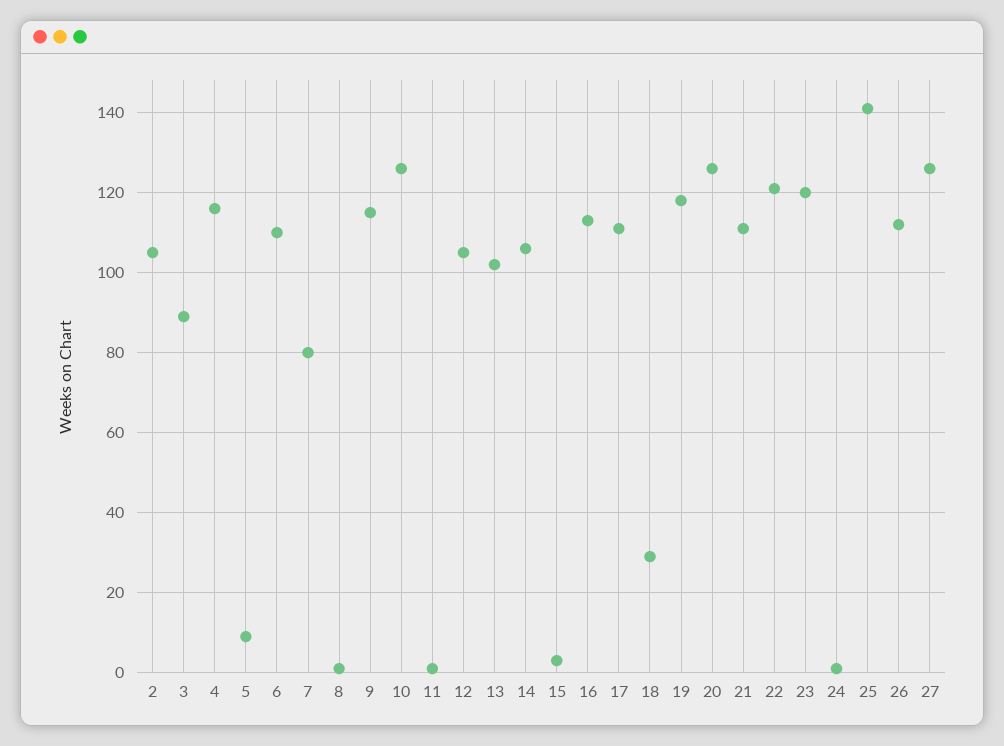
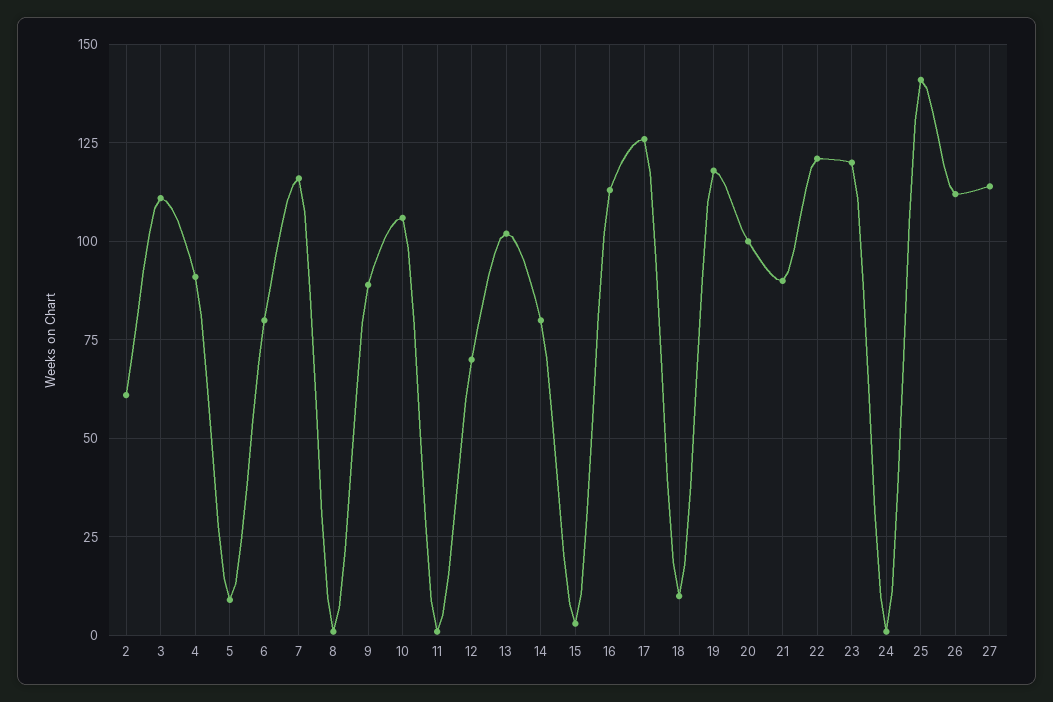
  {
-   "2": 105,
+   "2": 60,
-   "3": 90,
+   "3": 110,
-   "4": 115,
+   "4": 90,
    "5": 10,
-   "6": 110,
+   "6": 80,
-   "7": 80,
+   "7": 115,
    "8": 0,
-   "9": 115,
+   "9": 90,
-   "10": 125,
+   "10": 105,
    "11": 0,
-   "12": 105,
+   "12": 70,
    "13": 100,
-   "14": 105,
+   "14": 80,
    "15": 5,
    "16": 115,
-   "17": 110,
+   "17": 125,
-   "18": 30,
+   "18": 10,
    "19": 120,
-   "20": 125,
+   "20": 100,
-   "21": 110,
+   "21": 90,
    "22": 120,
    "23": 120,
    "24": 0,
    "25": 140,
    "26": 110,
-   "27": 125
+   "27": 115
  }

